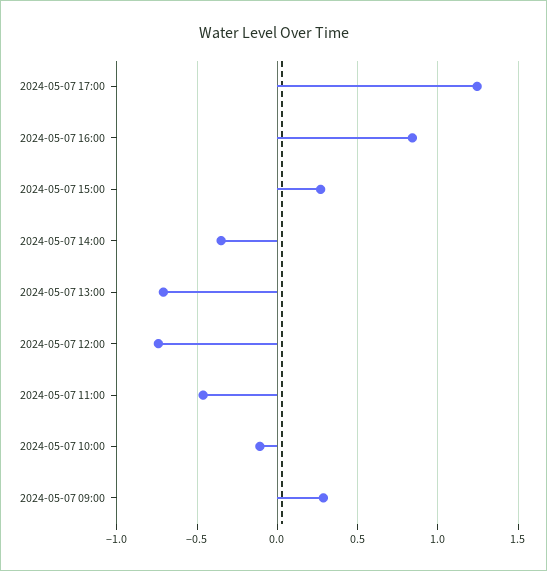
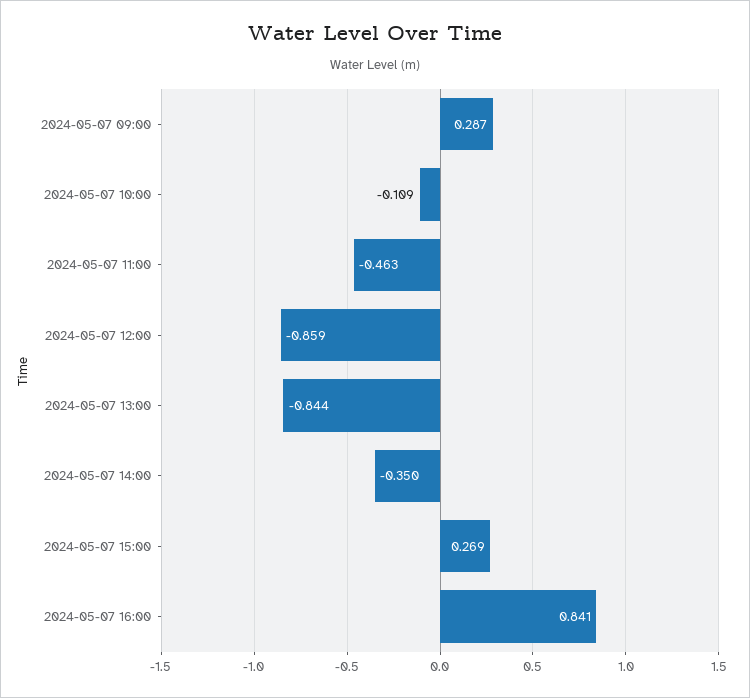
  {
-   "2024-05-07 17:00": 1.25,
    "2024-05-07 16:00": 0.841,
    "2024-05-07 15:00": 0.269,
    "2024-05-07 14:00": -0.35,
-   "2024-05-07 13:00": -0.7,
+   "2024-05-07 13:00": -0.844,
-   "2024-05-07 12:00": -0.75,
+   "2024-05-07 12:00": -0.859,
    "2024-05-07 11:00": -0.463,
    "2024-05-07 10:00": -0.109,
    "2024-05-07 09:00": 0.287
  }

